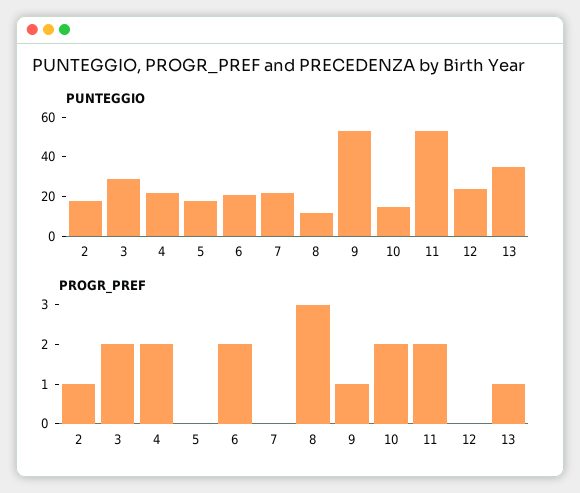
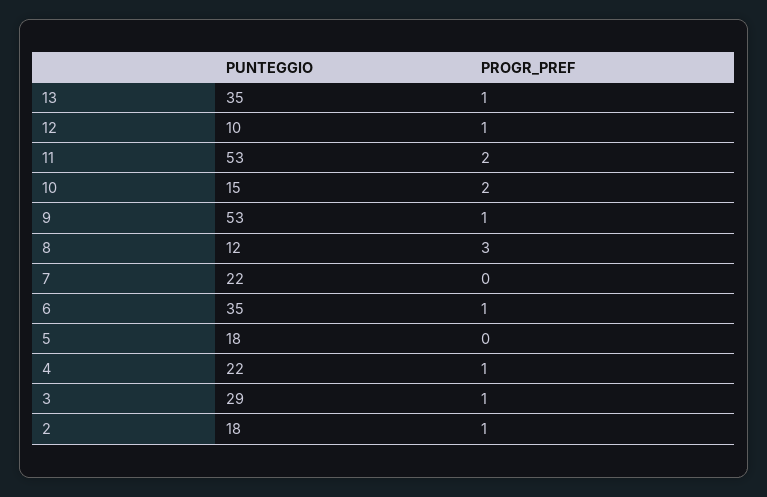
  {
    "PUNTEGGIO": {
      "2": 18,
      "3": 29,
      "4": 22,
      "5": 18,
-     "6": 20,
+     "6": 35,
      "7": 22,
      "8": 12,
      "9": 53,
      "10": 15,
      "11": 53,
-     "12": 25,
+     "12": 10,
      "13": 35
    },
    "PROGR_PREF": {
      "2": 1,
-     "3": 2,
+     "3": 1,
-     "4": 2,
+     "4": 1,
      "5": 0,
-     "6": 2,
+     "6": 1,
      "7": 0,
      "8": 3,
      "9": 1,
      "10": 2,
      "11": 2,
-     "12": 0,
+     "12": 1,
      "13": 1
    }
  }

